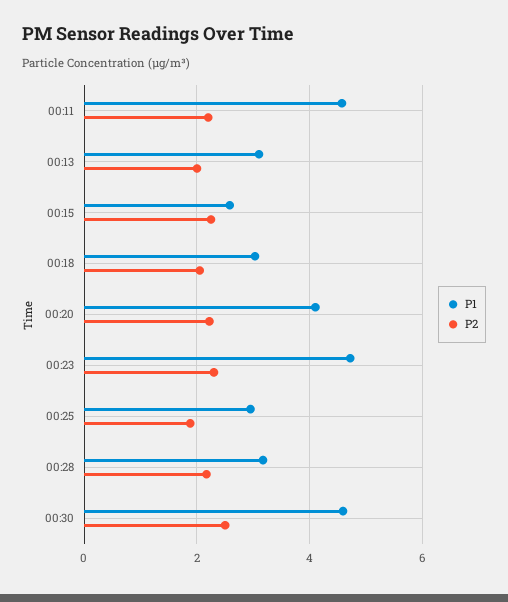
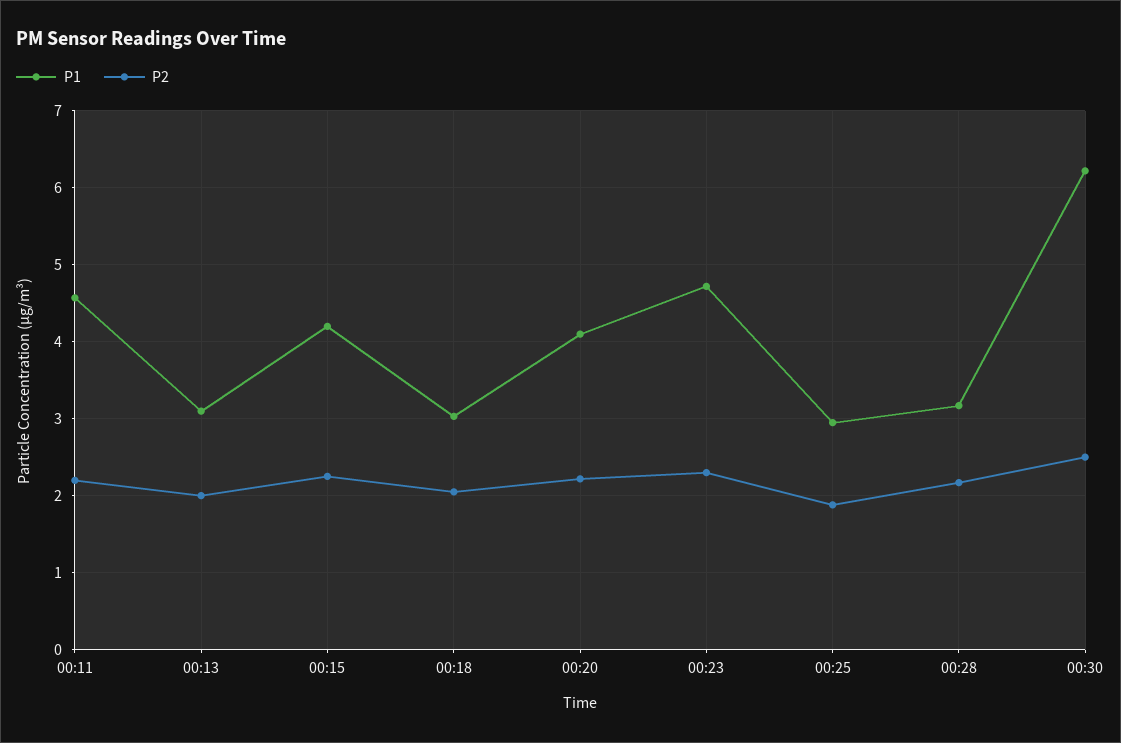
  {
    "P1": {
      "00:11": 4.6,
      "00:13": 3.1,
-     "00:15": 2.6,
+     "00:15": 4.2,
      "00:18": 3,
      "00:20": 4.1,
      "00:23": 4.7,
      "00:25": 3,
      "00:28": 3.2,
-     "00:30": 4.6
+     "00:30": 6.2
    },
    "P2": {
      "00:11": 2.2,
      "00:13": 2,
      "00:15": 2.3,
      "00:18": 2.1,
      "00:20": 2.2,
      "00:23": 2.3,
      "00:25": 1.9,
      "00:28": 2.2,
      "00:30": 2.5
    }
  }

